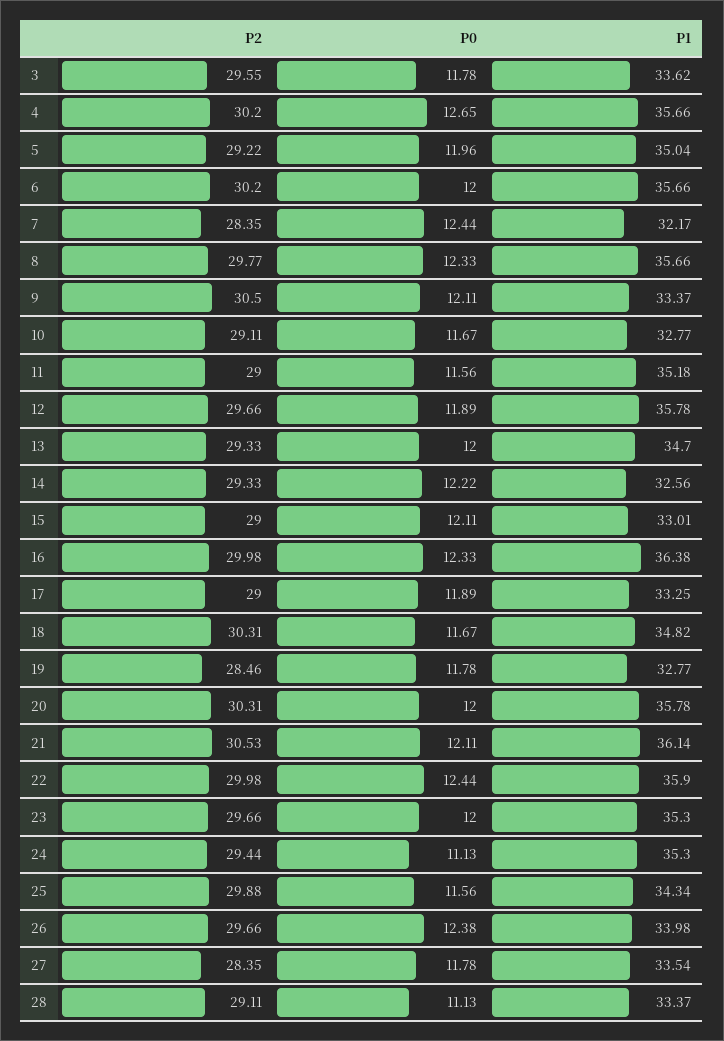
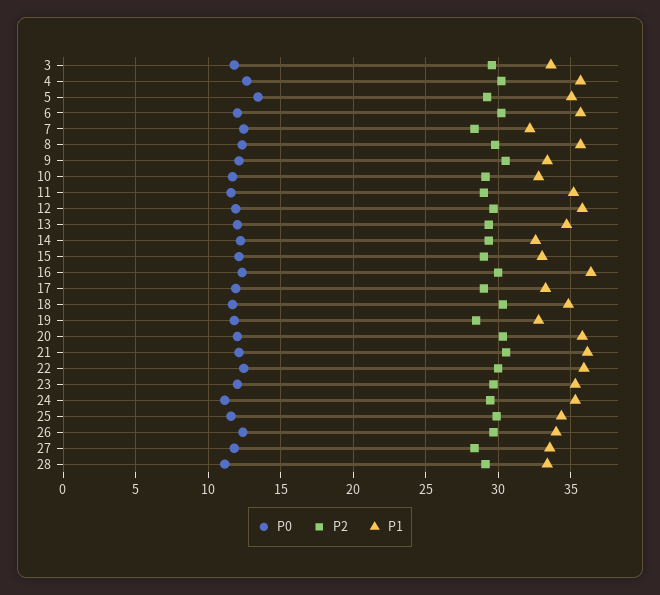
  {
    "P2": {
      "3": 29.55,
      "4": 30.2,
      "5": 29.22,
      "6": 30.2,
      "7": 28.35,
      "8": 29.77,
      "9": 30.5,
      "10": 29.11,
      "11": 29,
      "12": 29.66,
      "13": 29.33,
      "14": 29.33,
      "15": 29,
      "16": 29.98,
      "17": 29,
      "18": 30.31,
      "19": 28.46,
      "20": 30.31,
      "21": 30.53,
      "22": 29.98,
      "23": 29.66,
      "24": 29.44,
      "25": 29.88,
      "26": 29.66,
      "27": 28.35,
      "28": 29.11
    },
    "P0": {
      "3": 11.78,
      "4": 12.65,
-     "5": 11.96,
+     "5": 13.5,
      "6": 12,
      "7": 12.44,
      "8": 12.33,
      "9": 12.11,
      "10": 11.67,
      "11": 11.56,
      "12": 11.89,
      "13": 12,
      "14": 12.22,
      "15": 12.11,
      "16": 12.33,
      "17": 11.89,
      "18": 11.67,
      "19": 11.78,
      "20": 12,
      "21": 12.11,
      "22": 12.44,
      "23": 12,
      "24": 11.13,
      "25": 11.56,
      "26": 12.38,
      "27": 11.78,
      "28": 11.13
    },
    "P1": {
      "3": 33.62,
      "4": 35.66,
      "5": 35.04,
      "6": 35.66,
      "7": 32.17,
      "8": 35.66,
      "9": 33.37,
      "10": 32.77,
      "11": 35.18,
      "12": 35.78,
      "13": 34.7,
      "14": 32.56,
      "15": 33.01,
      "16": 36.38,
      "17": 33.25,
      "18": 34.82,
      "19": 32.77,
      "20": 35.78,
      "21": 36.14,
      "22": 35.9,
      "23": 35.3,
      "24": 35.3,
      "25": 34.34,
      "26": 33.98,
      "27": 33.54,
      "28": 33.37
    }
  }

